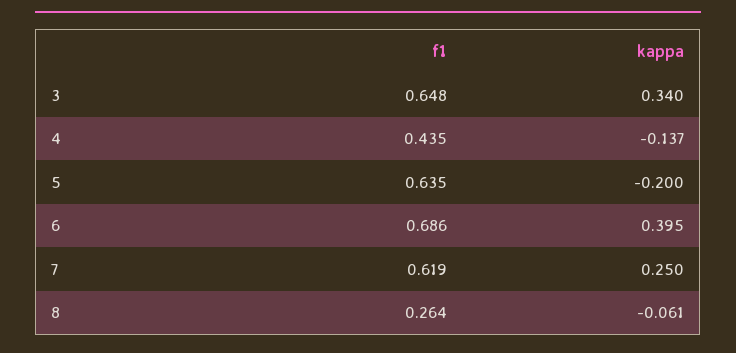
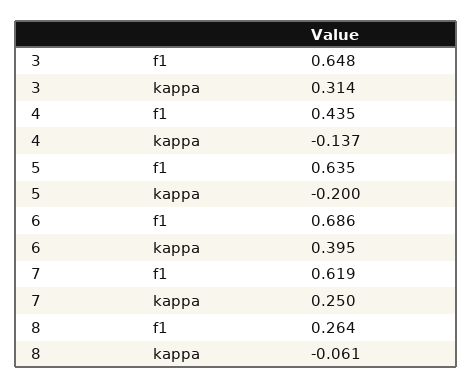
  {
    "f1": {
      "3": 0.648,
      "4": 0.435,
      "5": 0.635,
      "6": 0.686,
      "7": 0.619,
      "8": 0.264
    },
    "kappa": {
-     "3": 0.34,
+     "3": 0.314,
      "4": -0.137,
      "5": -0.2,
      "6": 0.395,
      "7": 0.25,
      "8": -0.061
    }
  }

